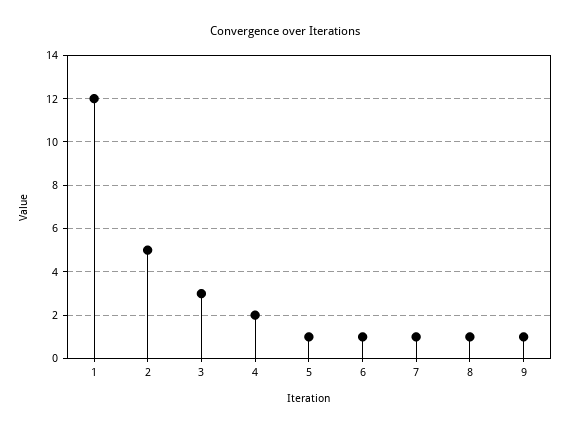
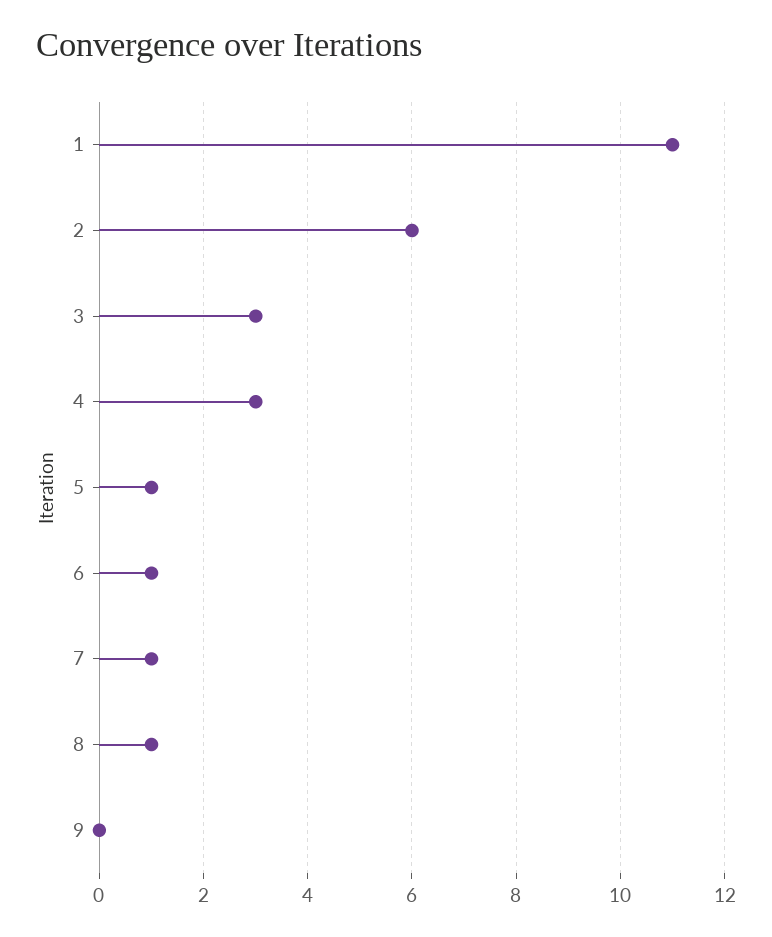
  {
-   "1": 12,
+   "1": 11,
-   "2": 5,
+   "2": 6,
    "3": 3,
-   "4": 2,
+   "4": 3,
    "5": 1,
    "6": 1,
    "7": 1,
    "8": 1,
-   "9": 1
+   "9": 0
  }

